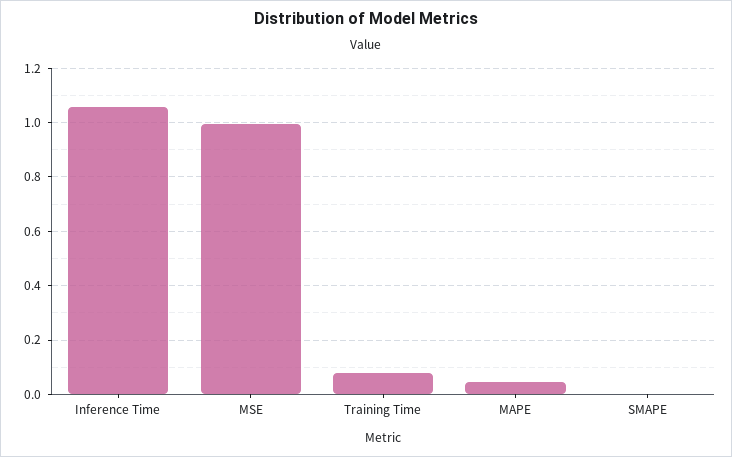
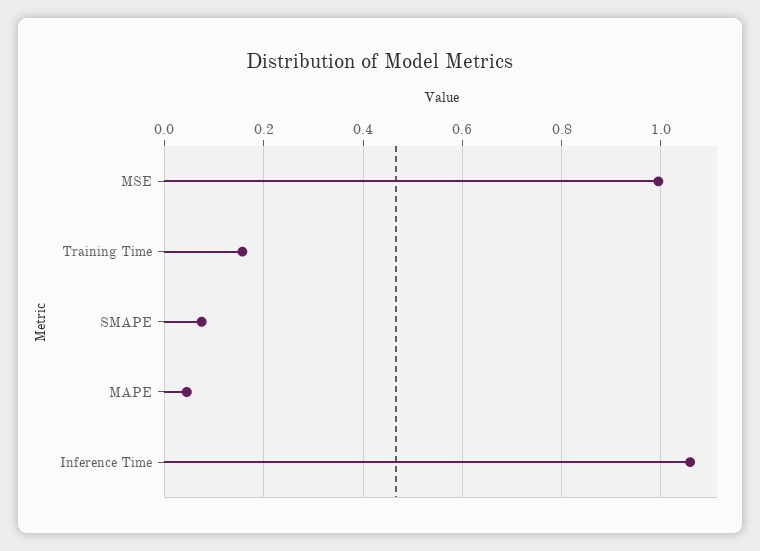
  {
    "Inference Time": 1.06,
    "MSE": 1,
-   "Training Time": 0.075,
+   "Training Time": 0.16,
    "MAPE": 0.04,
-   "SMAPE": 0
+   "SMAPE": 0.08
  }

